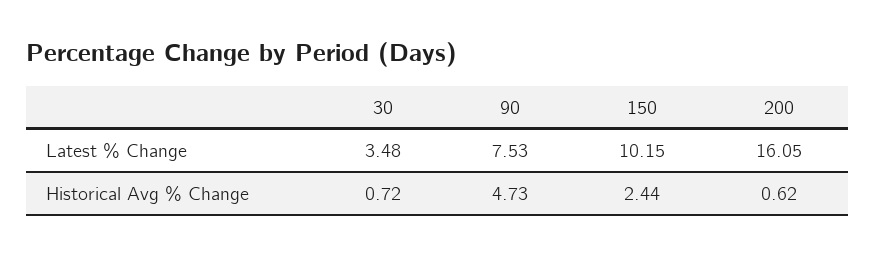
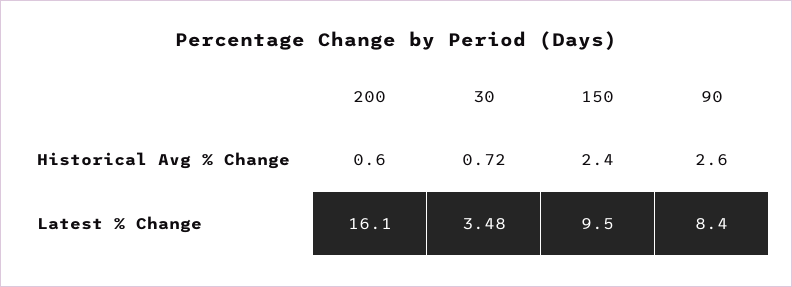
  {
    "30": {
      "Latest % Change": 3.48,
      "Historical Avg % Change": 0.72
    },
    "90": {
-     "Latest % Change": 7.53,
+     "Latest % Change": 8.4,
-     "Historical Avg % Change": 4.73
+     "Historical Avg % Change": 2.6
    },
    "150": {
-     "Latest % Change": 10.15,
+     "Latest % Change": 9.5,
      "Historical Avg % Change": 2.44
    },
    "200": {
      "Latest % Change": 16.05,
      "Historical Avg % Change": 0.62
    }
  }

